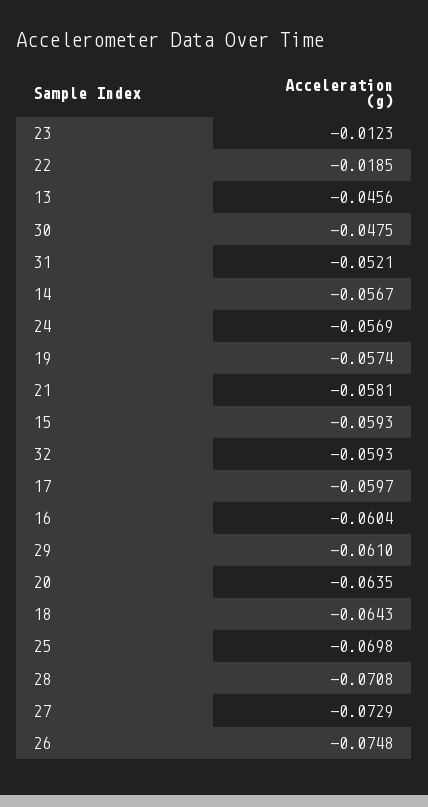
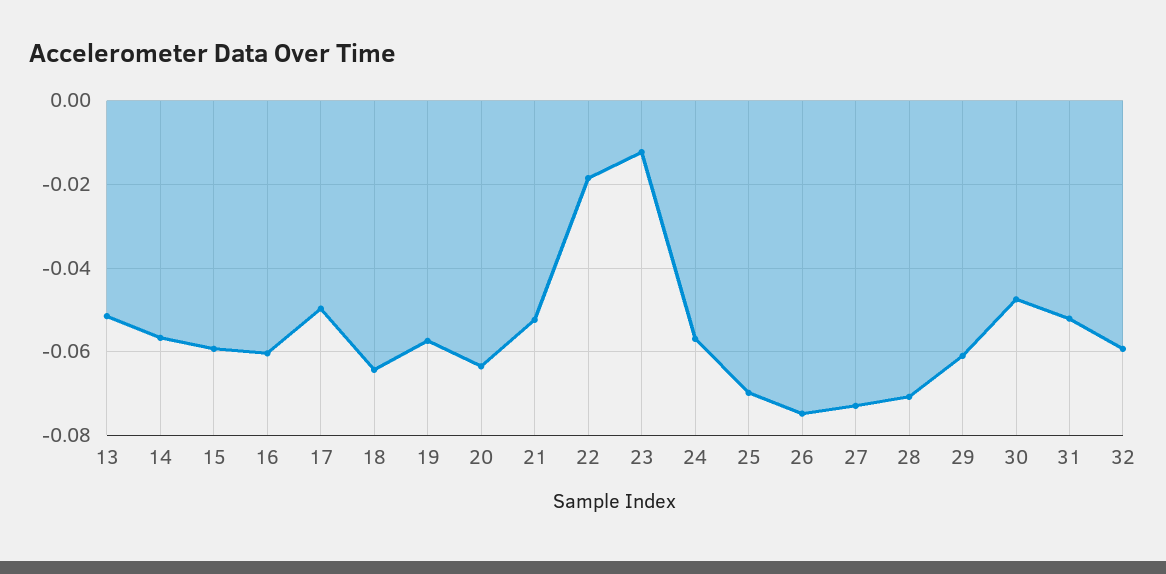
  {
    "23": -0.0123,
    "22": -0.0185,
-   "13": -0.0456,
+   "13": -0.052,
    "30": -0.0475,
    "31": -0.0521,
    "14": -0.0567,
    "24": -0.0569,
    "19": -0.0574,
-   "21": -0.0581,
+   "21": -0.052,
    "15": -0.0593,
    "32": -0.0593,
-   "17": -0.0597,
+   "17": -0.05,
    "16": -0.0604,
    "29": -0.061,
    "20": -0.0635,
    "18": -0.0643,
    "25": -0.0698,
    "28": -0.0708,
    "27": -0.0729,
    "26": -0.0748
  }

